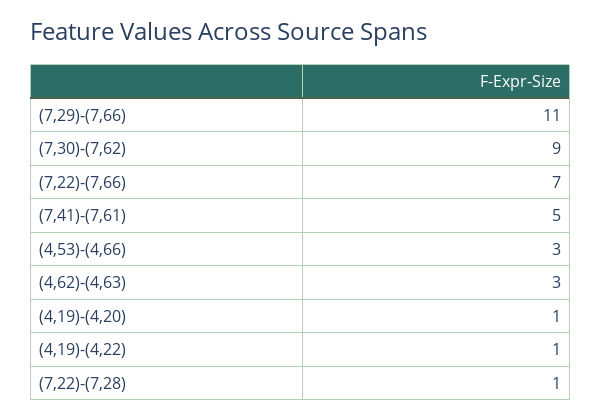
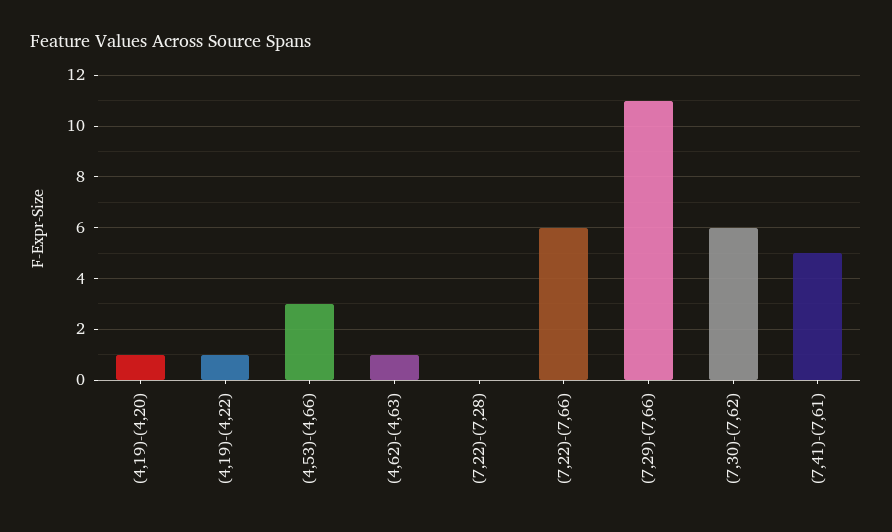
  {
    "(7,29)-(7,66)": 11,
-   "(7,30)-(7,62)": 9,
+   "(7,30)-(7,62)": 6,
-   "(7,22)-(7,66)": 7,
+   "(7,22)-(7,66)": 6,
    "(7,41)-(7,61)": 5,
    "(4,53)-(4,66)": 3,
-   "(4,62)-(4,63)": 3,
+   "(4,62)-(4,63)": 1,
    "(4,19)-(4,20)": 1,
    "(4,19)-(4,22)": 1,
-   "(7,22)-(7,28)": 1
+   "(7,22)-(7,28)": 0
  }

